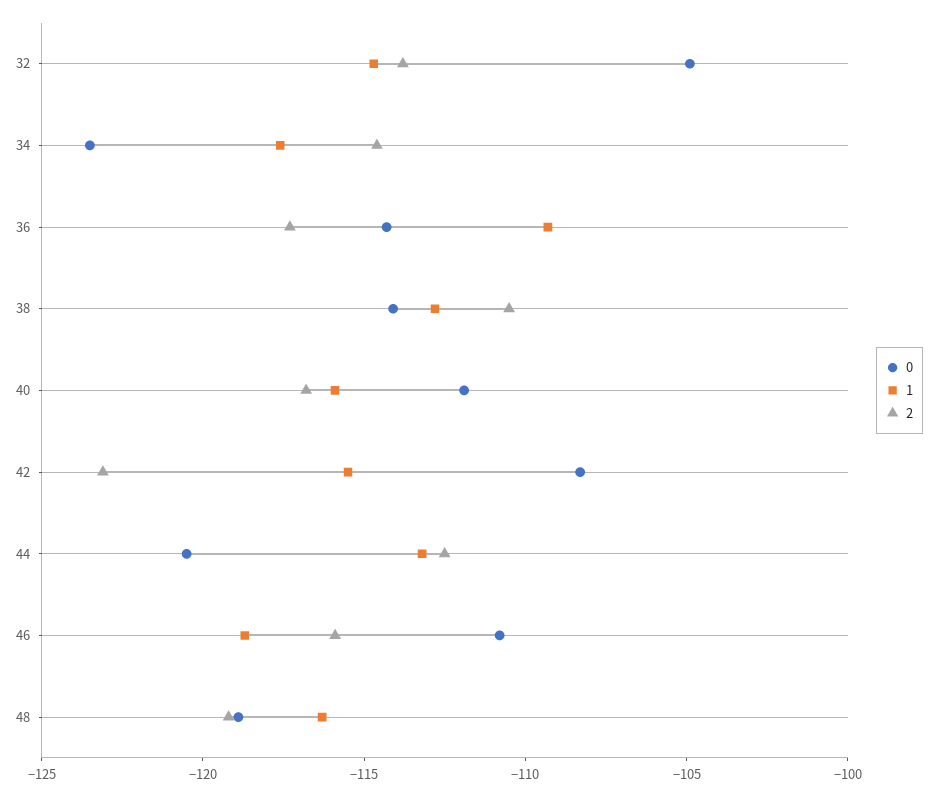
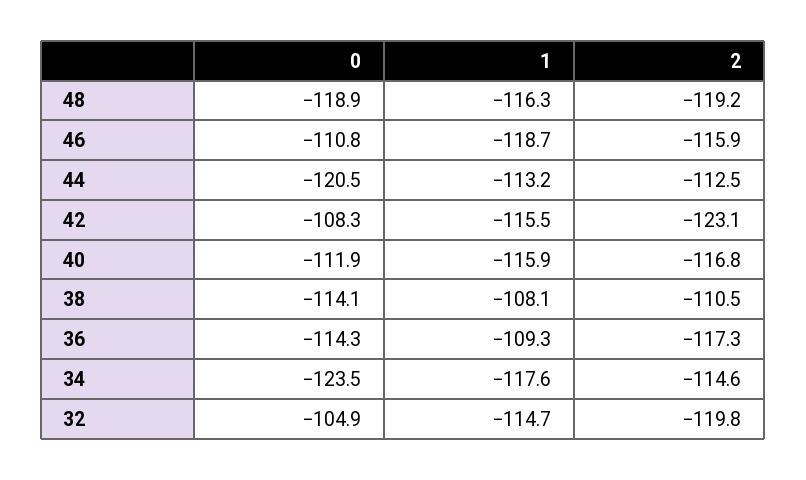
  {
    "0": {
      "32": -104.9,
      "34": -123.5,
      "36": -114.3,
      "38": -114.1,
      "40": -111.9,
      "42": -108.3,
      "44": -120.5,
      "46": -110.8,
      "48": -118.9
    },
    "1": {
      "32": -114.7,
      "34": -117.6,
      "36": -109.3,
-     "38": -113,
+     "38": -108.1,
      "40": -115.9,
      "42": -115.5,
      "44": -113.2,
      "46": -118.7,
      "48": -116.3
    },
    "2": {
-     "32": -114,
+     "32": -119.8,
      "34": -114.6,
      "36": -117.3,
      "38": -110.5,
      "40": -116.8,
      "42": -123.1,
      "44": -112.5,
      "46": -115.9,
      "48": -119.2
    }
  }

